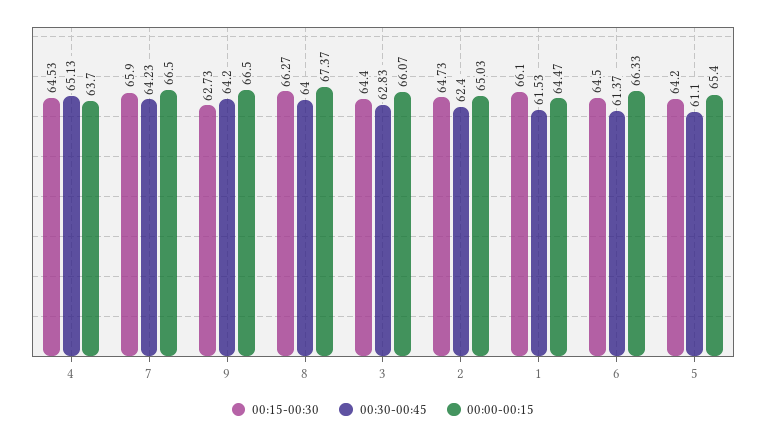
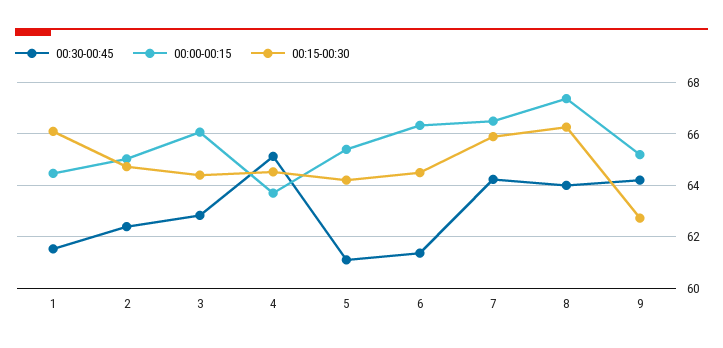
  {
    "00:15-00:30": {
      "4": 64.53,
      "7": 65.9,
      "9": 62.73,
      "8": 66.27,
      "3": 64.4,
      "2": 64.73,
      "1": 66.1,
      "6": 64.5,
      "5": 64.2
    },
    "00:30-00:45": {
      "4": 65.13,
      "7": 64.23,
      "9": 64.2,
      "8": 64,
      "3": 62.83,
      "2": 62.4,
      "1": 61.53,
      "6": 61.37,
      "5": 61.1
    },
    "00:00-00:15": {
      "4": 63.7,
      "7": 66.5,
-     "9": 66.5,
+     "9": 65.25,
      "8": 67.37,
      "3": 66.07,
      "2": 65.03,
      "1": 64.47,
      "6": 66.33,
      "5": 65.4
    }
  }

